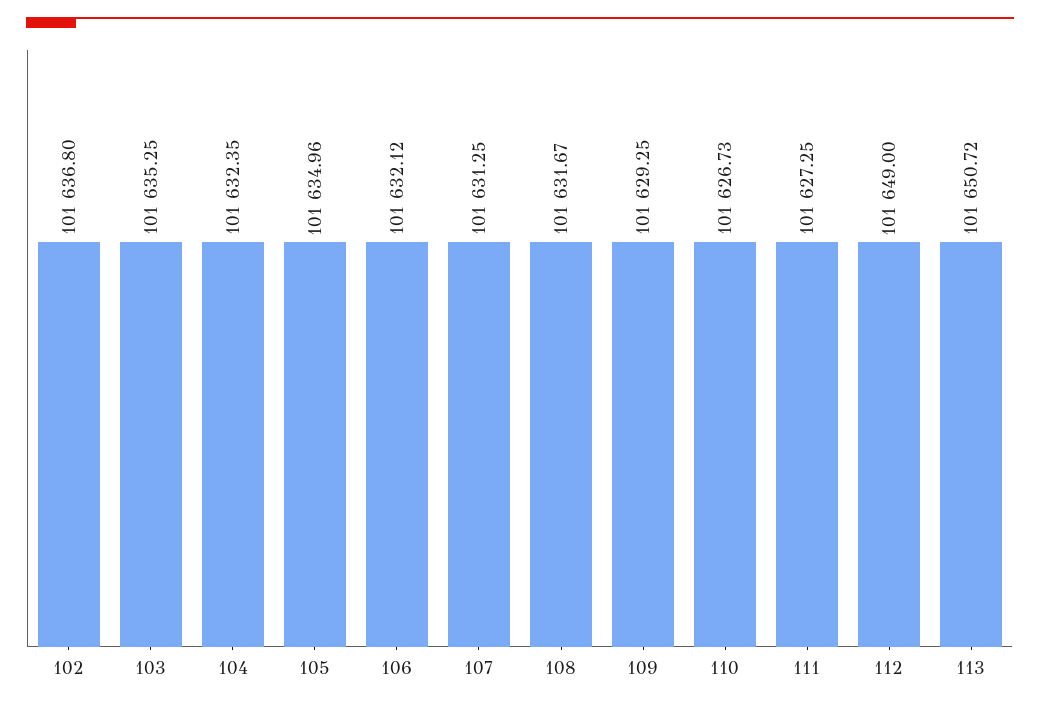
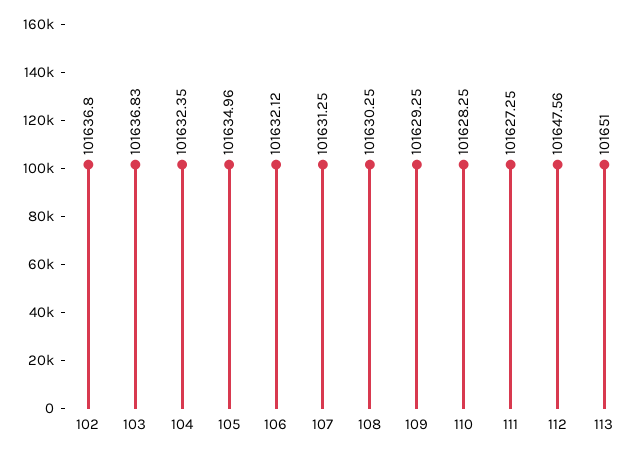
  {
    "102": 101636.8,
-   "103": 101635.25,
+   "103": 101636.83,
    "104": 101632.35,
    "105": 101634.96,
    "106": 101632.12,
    "107": 101631.25,
-   "108": 101631.67,
+   "108": 101630.25,
    "109": 101629.25,
-   "110": 101626.73,
+   "110": 101628.25,
    "111": 101627.25,
-   "112": 101649,
+   "112": 101647.56,
-   "113": 101650.72
+   "113": 101651
  }

